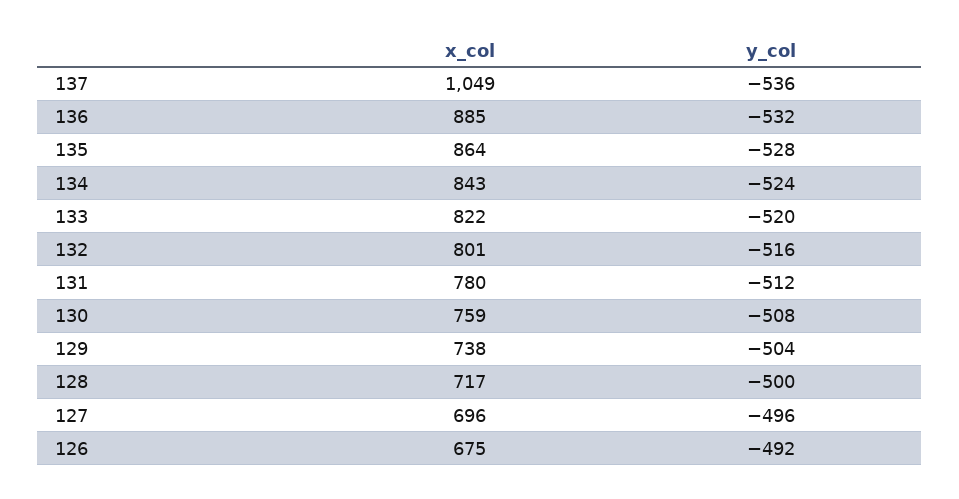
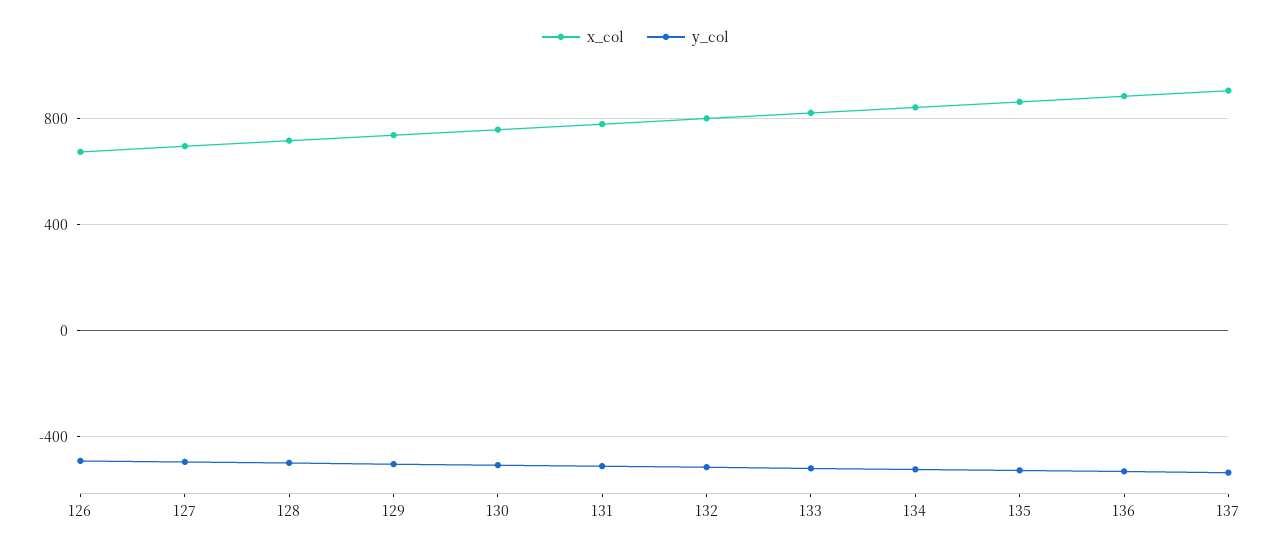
  {
    "x_col": {
-     "137": 1049,
+     "137": 900,
      "136": 885,
      "135": 864,
      "134": 843,
      "133": 822,
      "132": 801,
      "131": 780,
      "130": 759,
      "129": 738,
      "128": 717,
      "127": 696,
      "126": 675
    },
    "y_col": {
      "137": -536,
      "136": -532,
      "135": -528,
      "134": -524,
      "133": -520,
      "132": -516,
      "131": -512,
      "130": -508,
      "129": -504,
      "128": -500,
      "127": -496,
      "126": -492
    }
  }

